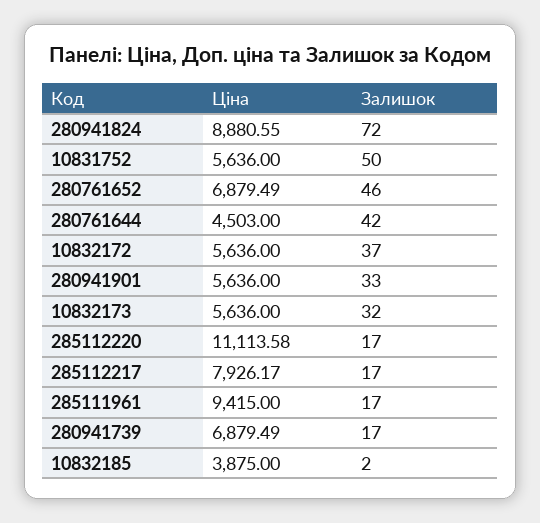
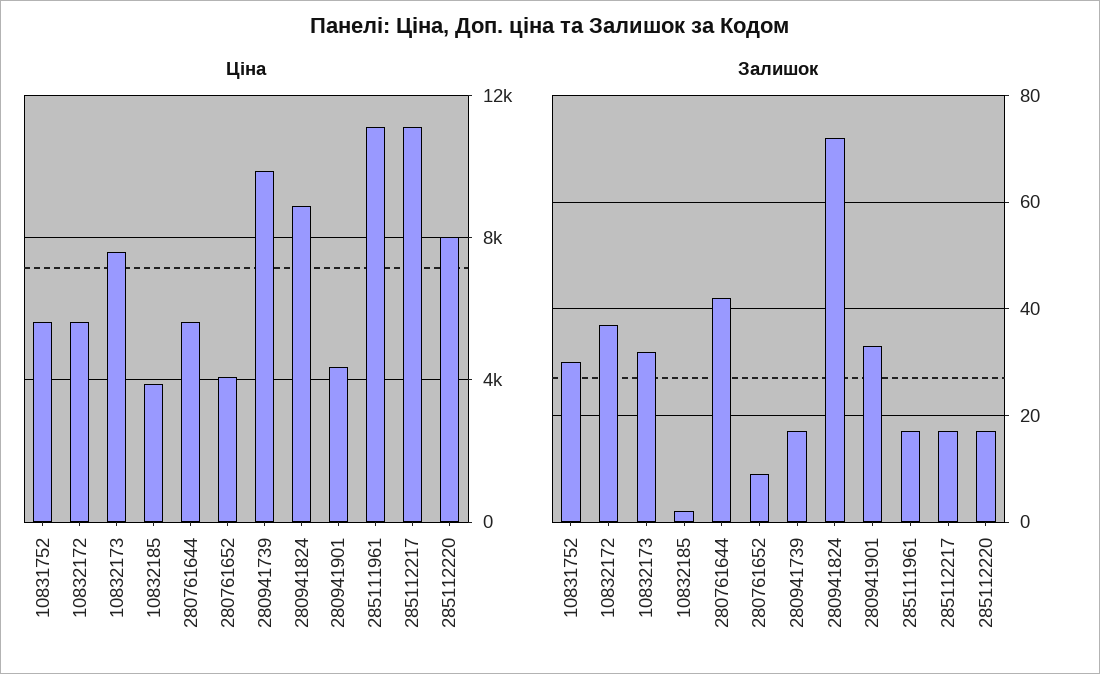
  {
    "Ціна": {
      "280941824": 8880.55,
      "10831752": 5636,
-     "280761652": 6879.49,
+     "280761652": 4000,
-     "280761644": 4503,
+     "280761644": 5500,
      "10832172": 5636,
-     "280941901": 5636,
+     "280941901": 4500,
-     "10832173": 5636,
+     "10832173": 7500,
-     "285112220": 11113.58,
+     "285112220": 8000,
-     "285112217": 7926.17,
+     "285112217": 11000,
-     "285111961": 9415,
+     "285111961": 11000,
-     "280941739": 6879.49,
+     "280941739": 10000,
      "10832185": 3875
    },
    "Залишок": {
      "280941824": 72,
-     "10831752": 50,
+     "10831752": 30,
-     "280761652": 46,
+     "280761652": 10,
      "280761644": 42,
      "10832172": 37,
      "280941901": 33,
      "10832173": 32,
      "285112220": 17,
      "285112217": 17,
      "285111961": 17,
      "280941739": 17,
      "10832185": 2
    }
  }

